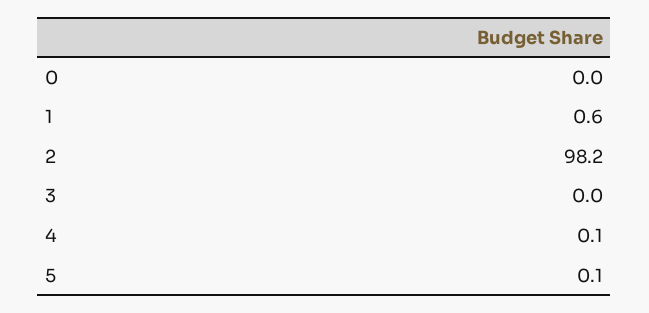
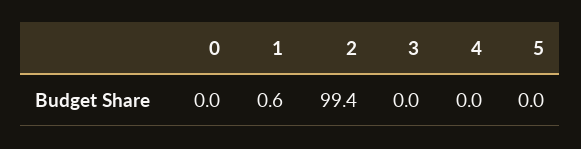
  {
    "0": 0,
    "1": 0.6,
-   "2": 98.2,
+   "2": 99.4,
    "3": 0,
-   "4": 0.1,
+   "4": 0,
-   "5": 0.1
+   "5": 0
  }

